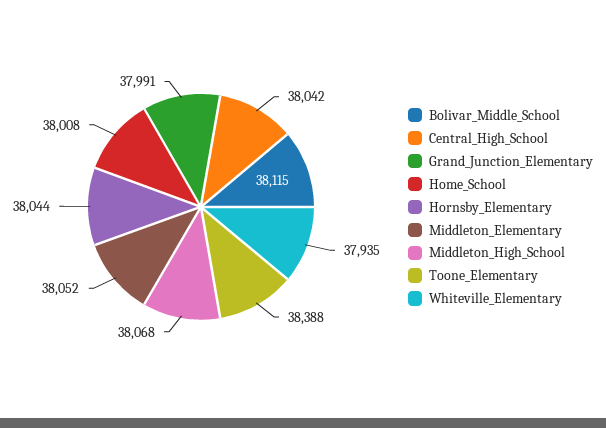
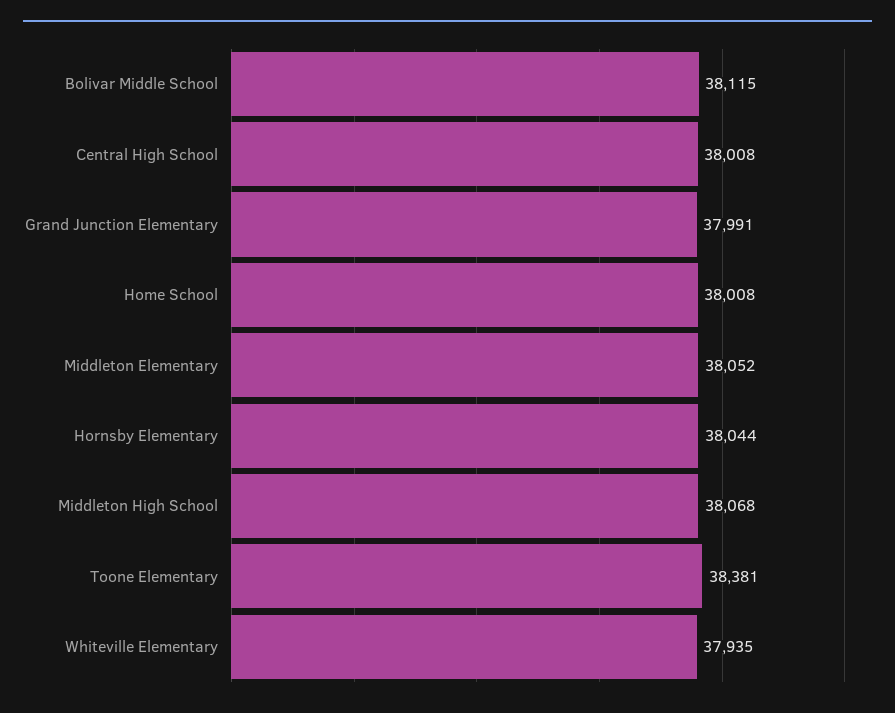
  {
    "Bolivar_Middle_School": 38115,
-   "Central_High_School": 38042,
+   "Central_High_School": 38008,
    "Grand_Junction_Elementary": 37991,
    "Home_School": 38008,
    "Hornsby_Elementary": 38044,
    "Middleton_Elementary": 38052,
    "Middleton_High_School": 38068,
-   "Toone_Elementary": 38388,
+   "Toone_Elementary": 38381,
    "Whiteville_Elementary": 37935
  }

